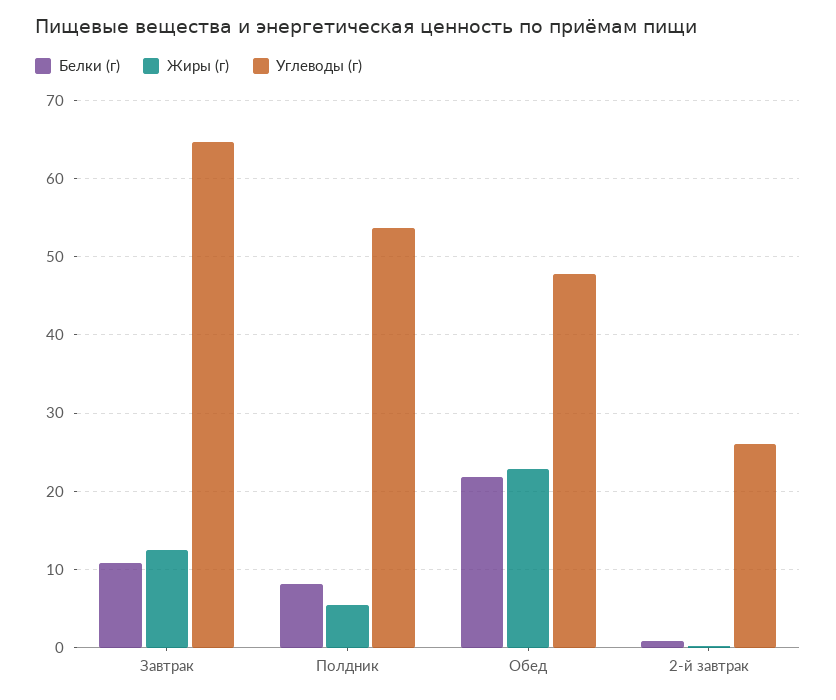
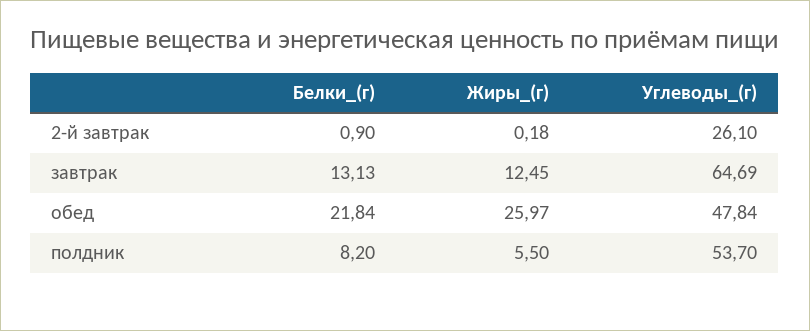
  {
    "Белки (г)": {
-     "Завтрак": 11,
+     "Завтрак": 13.13,
      "Полдник": 8.2,
      "Обед": 21.84,
      "2-й завтрак": 0.9
    },
    "Жиры (г)": {
      "Завтрак": 12.45,
      "Полдник": 5.5,
-     "Обед": 23,
+     "Обед": 25.97,
      "2-й завтрак": 0.18
    },
    "Углеводы (г)": {
      "Завтрак": 64.69,
      "Полдник": 53.7,
      "Обед": 47.84,
      "2-й завтрак": 26.1
    }
  }

